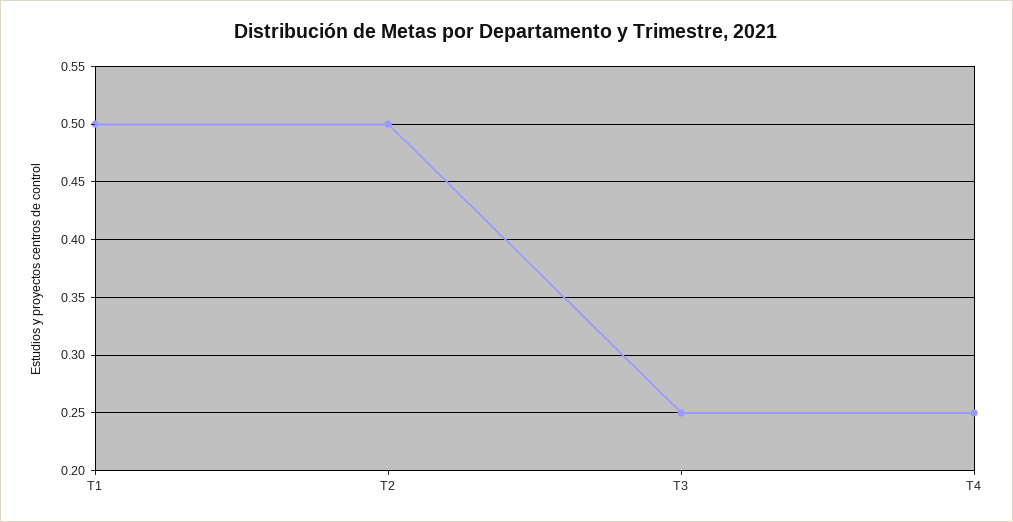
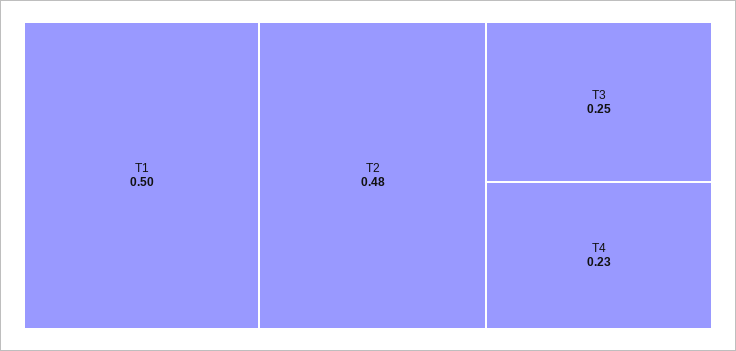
  {
    "T1": 0.5,
-   "T2": 0.5,
+   "T2": 0.48,
    "T3": 0.25,
-   "T4": 0.25
+   "T4": 0.23
  }

